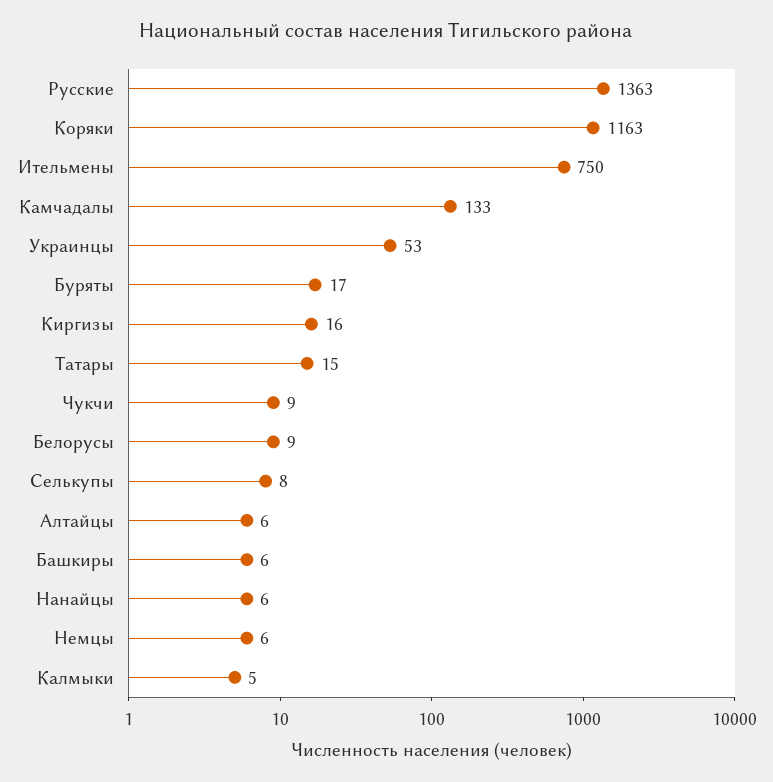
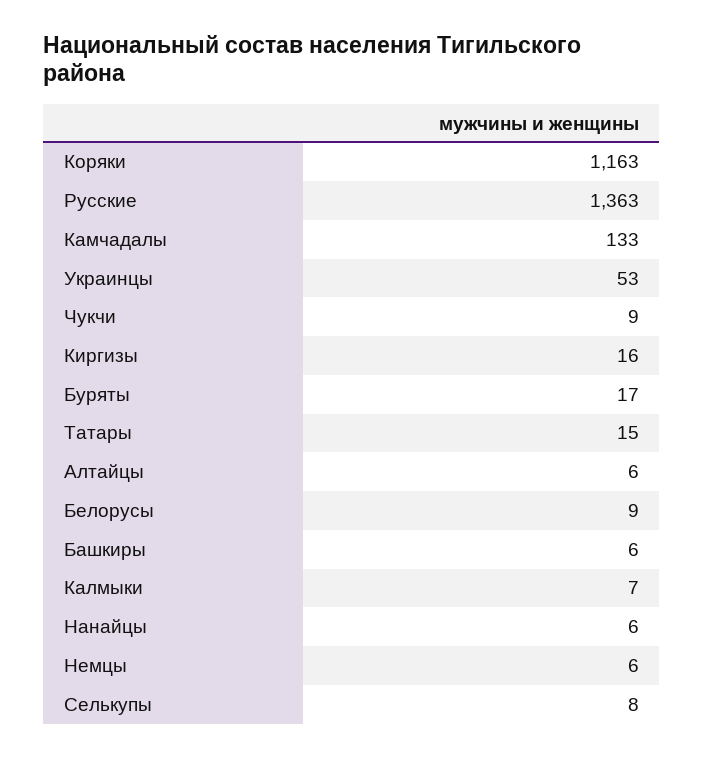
  {
    "Русские": 1363,
    "Коряки": 1163,
-   "Ительмены": 750,
    "Камчадалы": 133,
    "Украинцы": 53,
    "Буряты": 17,
    "Киргизы": 16,
    "Татары": 15,
    "Чукчи": 9,
    "Белорусы": 9,
    "Селькупы": 8,
    "Алтайцы": 6,
    "Башкиры": 6,
    "Нанайцы": 6,
    "Немцы": 6,
-   "Калмыки": 5
+   "Калмыки": 7
  }

